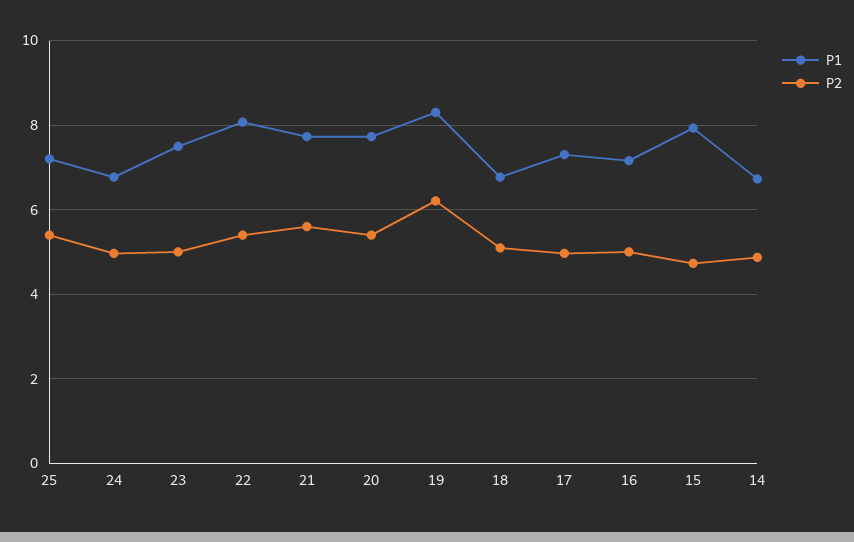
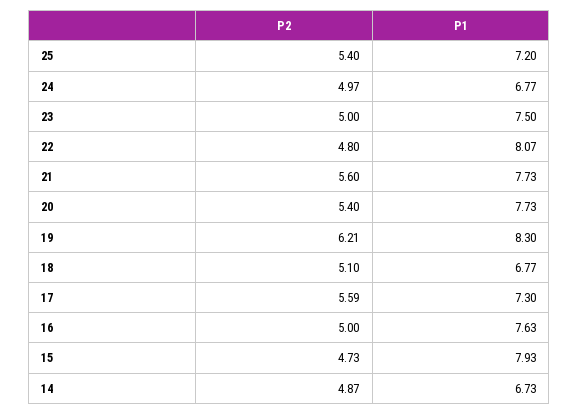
  {
    "P1": {
      "25": 7.2,
      "24": 6.77,
      "23": 7.5,
      "22": 8.07,
      "21": 7.73,
      "20": 7.73,
      "19": 8.3,
      "18": 6.77,
      "17": 7.3,
-     "16": 7.2,
+     "16": 7.63,
      "15": 7.93,
      "14": 6.73
    },
    "P2": {
      "25": 5.4,
      "24": 4.97,
      "23": 5,
-     "22": 5.4,
+     "22": 4.8,
      "21": 5.6,
      "20": 5.4,
      "19": 6.21,
      "18": 5.1,
-     "17": 5,
+     "17": 5.59,
      "16": 5,
      "15": 4.73,
      "14": 4.87
    }
  }

